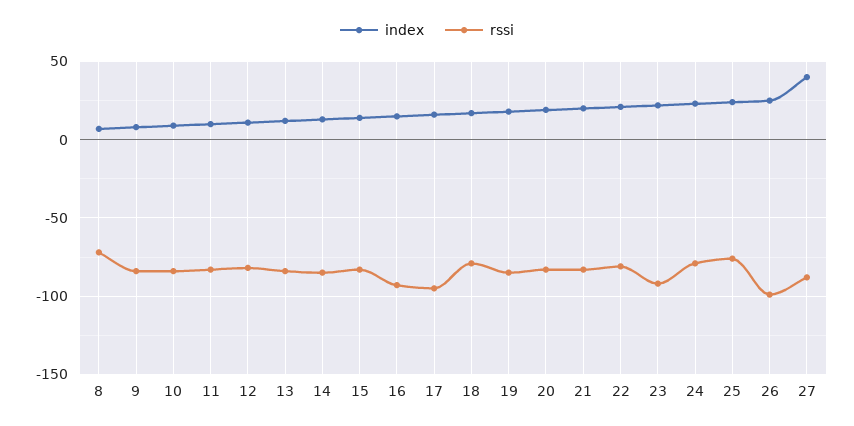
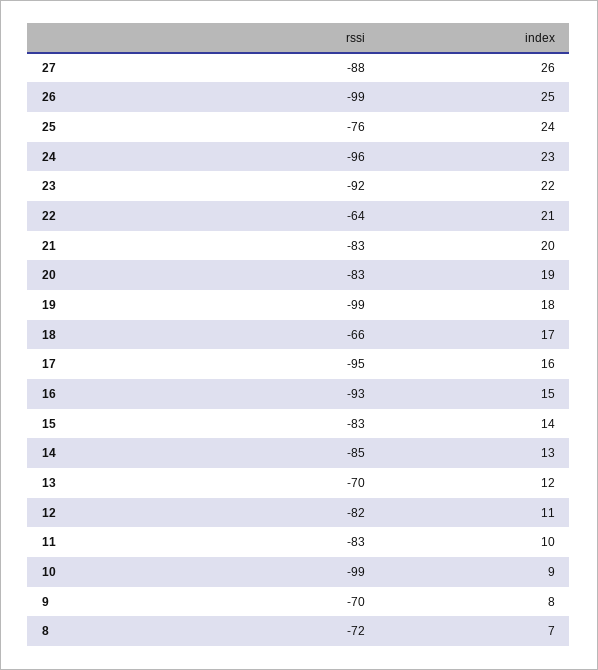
  {
    "index": {
      "8": 7,
      "9": 8,
      "10": 9,
      "11": 10,
      "12": 11,
      "13": 12,
      "14": 13,
      "15": 14,
      "16": 15,
      "17": 16,
      "18": 17,
      "19": 18,
      "20": 19,
      "21": 20,
      "22": 21,
      "23": 22,
      "24": 23,
      "25": 24,
      "26": 25,
-     "27": 40
+     "27": 26
    },
    "rssi": {
      "8": -72,
-     "9": -85,
+     "9": -70,
-     "10": -85,
+     "10": -99,
      "11": -83,
      "12": -82,
-     "13": -85,
+     "13": -70,
      "14": -85,
      "15": -83,
      "16": -93,
      "17": -95,
-     "18": -80,
+     "18": -66,
-     "19": -85,
+     "19": -99,
      "20": -83,
      "21": -83,
-     "22": -80,
+     "22": -64,
      "23": -92,
-     "24": -80,
+     "24": -96,
      "25": -76,
      "26": -99,
      "27": -88
    }
  }

